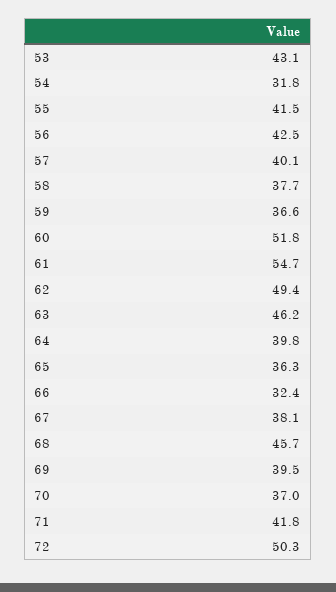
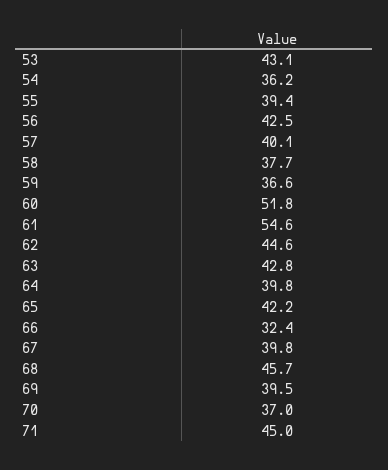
  {
    "53": 43.1,
-   "54": 31.8,
+   "54": 36.2,
-   "55": 41.5,
+   "55": 39.4,
    "56": 42.5,
    "57": 40.1,
    "58": 37.7,
    "59": 36.6,
    "60": 51.8,
-   "61": 54.7,
+   "61": 54.6,
-   "62": 49.4,
+   "62": 44.6,
-   "63": 46.2,
+   "63": 42.8,
    "64": 39.8,
-   "65": 36.3,
+   "65": 42.2,
    "66": 32.4,
-   "67": 38.1,
+   "67": 39.8,
    "68": 45.7,
    "69": 39.5,
    "70": 37,
-   "71": 41.8,
+   "71": 45
-   "72": 50.3
  }

